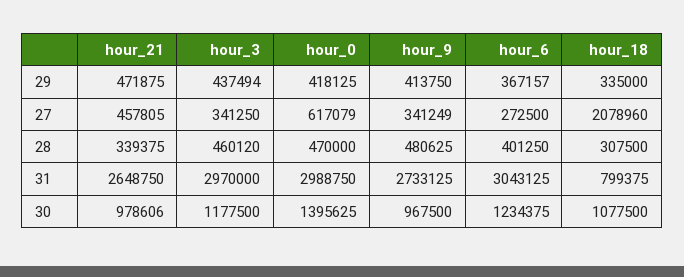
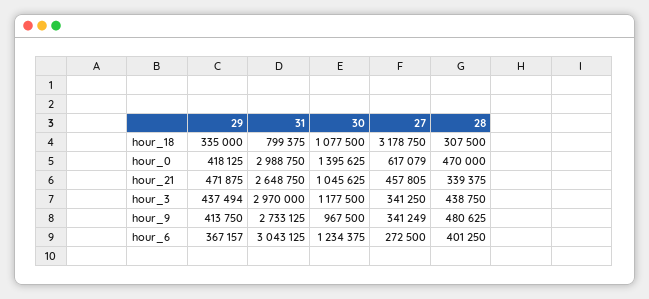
  {
    "hour_21": {
      "29": 471875,
      "27": 457805,
      "28": 339375,
      "31": 2648750,
-     "30": 978606
+     "30": 1045625
    },
    "hour_3": {
      "29": 437494,
      "27": 341250,
-     "28": 460120,
+     "28": 438750,
      "31": 2970000,
      "30": 1177500
    },
    "hour_0": {
      "29": 418125,
      "27": 617079,
      "28": 470000,
      "31": 2988750,
      "30": 1395625
    },
    "hour_9": {
      "29": 413750,
      "27": 341249,
      "28": 480625,
      "31": 2733125,
      "30": 967500
    },
    "hour_6": {
      "29": 367157,
      "27": 272500,
      "28": 401250,
      "31": 3043125,
      "30": 1234375
    },
    "hour_18": {
      "29": 335000,
-     "27": 2078960,
+     "27": 3178750,
      "28": 307500,
      "31": 799375,
      "30": 1077500
    }
  }

